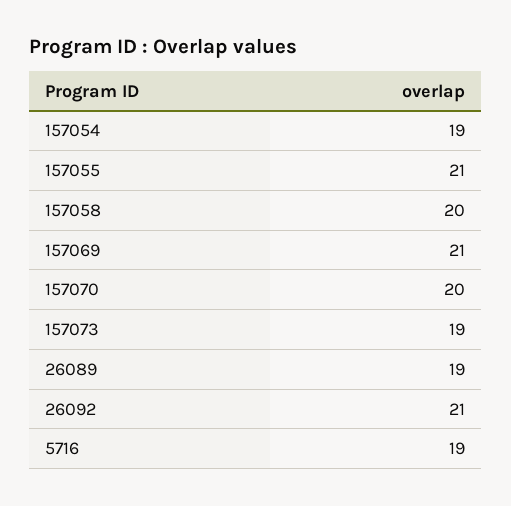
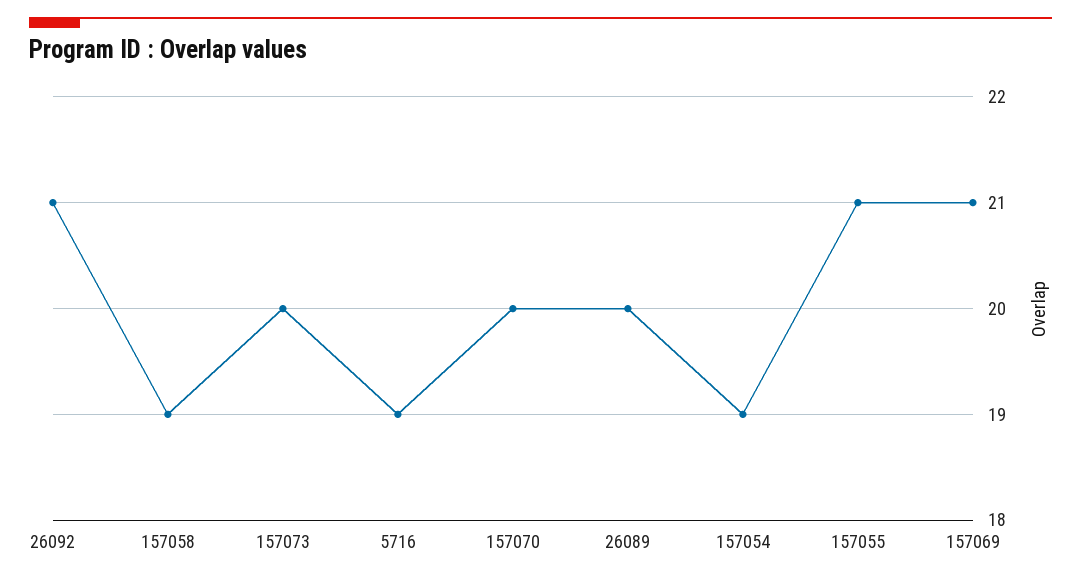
  {
    "157054": 19,
    "157055": 21,
-   "157058": 20,
+   "157058": 19,
    "157069": 21,
    "157070": 20,
-   "157073": 19,
+   "157073": 20,
-   "26089": 19,
+   "26089": 20,
    "26092": 21,
    "5716": 19
  }

